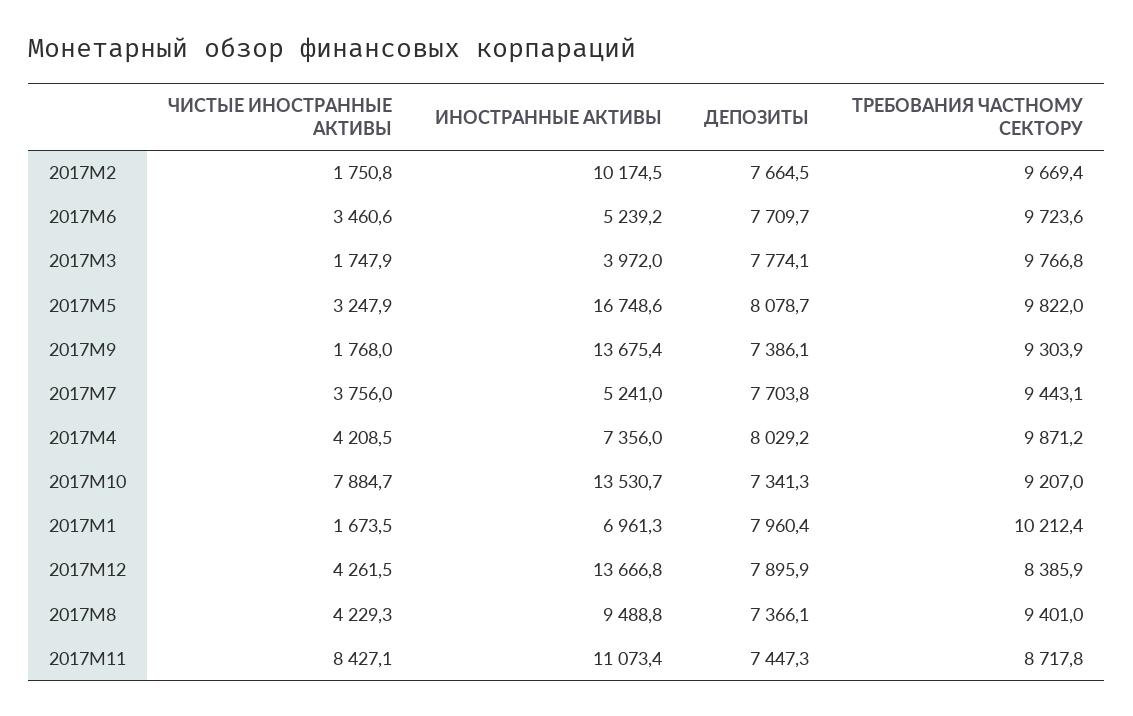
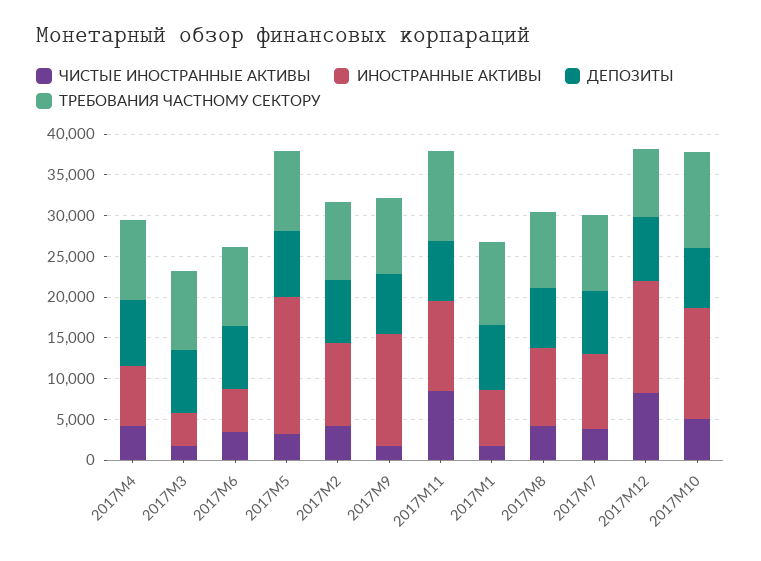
  {
    "ЧИСТЫЕ ИНОСТРАННЫЕ АКТИВЫ": {
-     "2017M2": 1750.8,
+     "2017M2": 4000,
      "2017M6": 3460.6,
      "2017M3": 1747.9,
      "2017M5": 3247.9,
      "2017M9": 1768,
      "2017M7": 3756,
      "2017M4": 4208.5,
-     "2017M10": 7884.7,
+     "2017M10": 5000,
      "2017M1": 1673.5,
-     "2017M12": 4261.5,
+     "2017M12": 8000,
      "2017M8": 4229.3,
      "2017M11": 8427.1
    },
    "ИНОСТРАННЫЕ АКТИВЫ": {
      "2017M2": 10174.5,
      "2017M6": 5239.2,
      "2017M3": 3972,
      "2017M5": 16748.6,
      "2017M9": 13675.4,
-     "2017M7": 5241,
+     "2017M7": 9000,
      "2017M4": 7356,
      "2017M10": 13530.7,
      "2017M1": 6961.3,
      "2017M12": 13666.8,
      "2017M8": 9488.8,
      "2017M11": 11073.4
    },
    "ДЕПОЗИТЫ": {
      "2017M2": 7664.5,
      "2017M6": 7709.7,
      "2017M3": 7774.1,
      "2017M5": 8078.7,
      "2017M9": 7386.1,
      "2017M7": 7703.8,
      "2017M4": 8029.2,
      "2017M10": 7341.3,
      "2017M1": 7960.4,
      "2017M12": 7895.9,
      "2017M8": 7366.1,
      "2017M11": 7447.3
    },
    "ТРЕБОВАНИЯ ЧАСТНОМУ СЕКТОРУ": {
      "2017M2": 9669.4,
      "2017M6": 9723.6,
      "2017M3": 9766.8,
      "2017M5": 9822,
      "2017M9": 9303.9,
      "2017M7": 9443.1,
      "2017M4": 9871.2,
-     "2017M10": 9207,
+     "2017M10": 12000,
      "2017M1": 10212.4,
      "2017M12": 8385.9,
      "2017M8": 9401,
-     "2017M11": 8717.8
+     "2017M11": 11000
    }
  }

